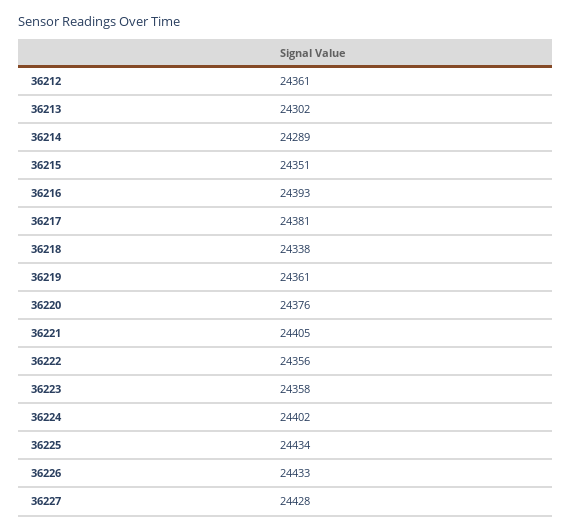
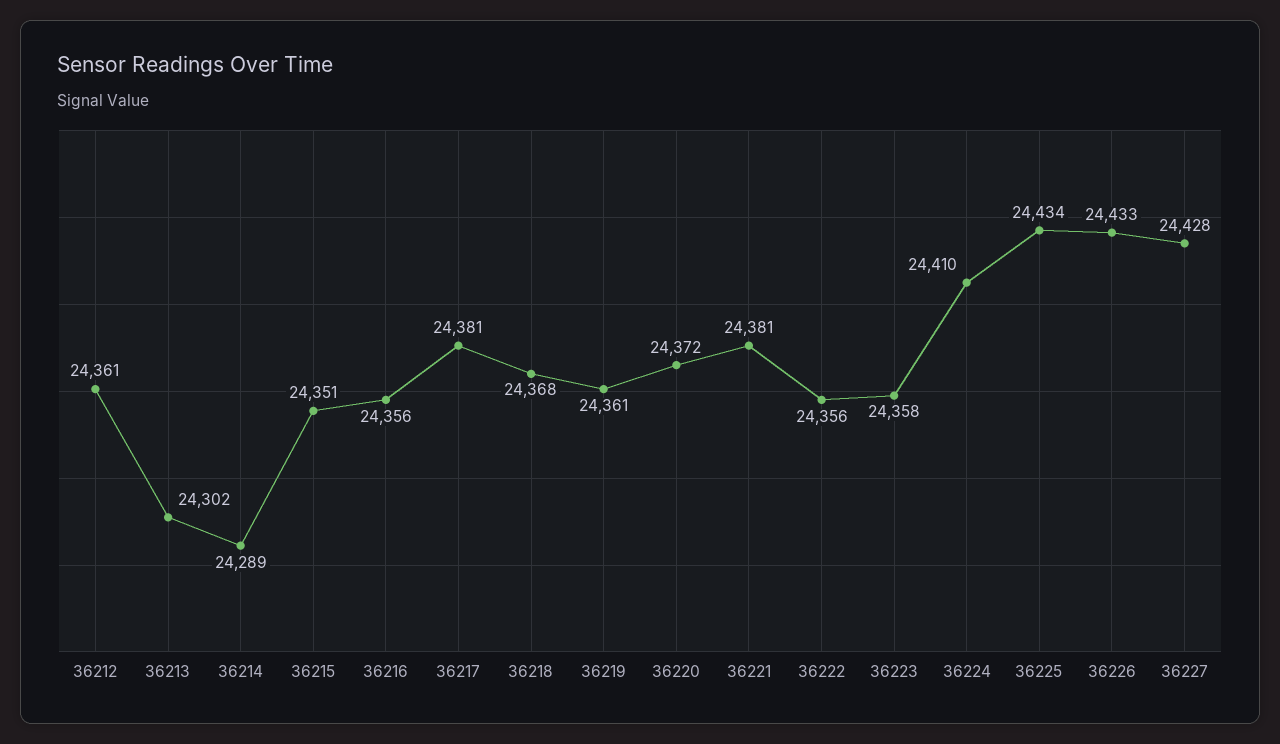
  {
    "36212": 24361,
    "36213": 24302,
    "36214": 24289,
    "36215": 24351,
-   "36216": 24393,
+   "36216": 24356,
    "36217": 24381,
-   "36218": 24338,
+   "36218": 24368,
    "36219": 24361,
-   "36220": 24376,
+   "36220": 24372,
-   "36221": 24405,
+   "36221": 24381,
    "36222": 24356,
    "36223": 24358,
-   "36224": 24402,
+   "36224": 24410,
    "36225": 24434,
    "36226": 24433,
    "36227": 24428
  }

